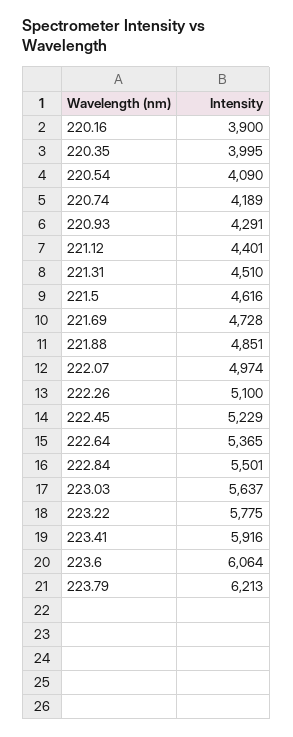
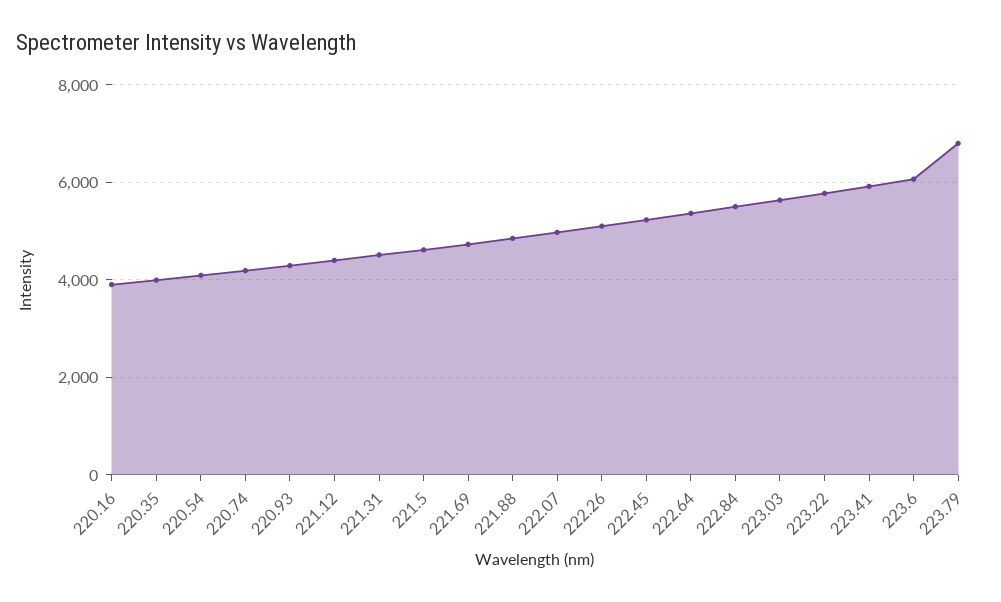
  {
    "220.16": 3900,
    "220.35": 3995,
    "220.54": 4090,
    "220.74": 4189,
    "220.93": 4291,
    "221.12": 4401,
    "221.31": 4510,
    "221.5": 4616,
    "221.69": 4728,
    "221.88": 4851,
    "222.07": 4974,
    "222.26": 5100,
    "222.45": 5229,
    "222.64": 5365,
    "222.84": 5501,
    "223.03": 5637,
    "223.22": 5775,
    "223.41": 5916,
    "223.6": 6064,
-   "223.79": 6213
+   "223.79": 6800
  }

